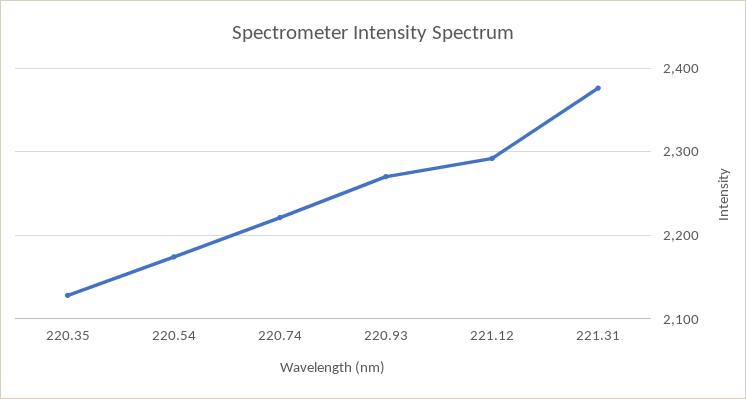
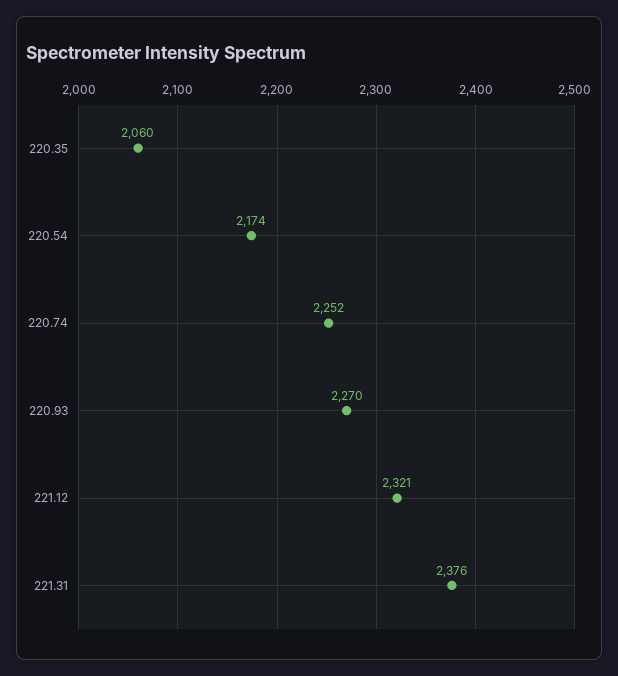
  {
-   "220.35": 2130,
+   "220.35": 2060,
    "220.54": 2174,
-   "220.74": 2220,
+   "220.74": 2252,
    "220.93": 2270,
-   "221.12": 2290,
+   "221.12": 2321,
    "221.31": 2376
  }

